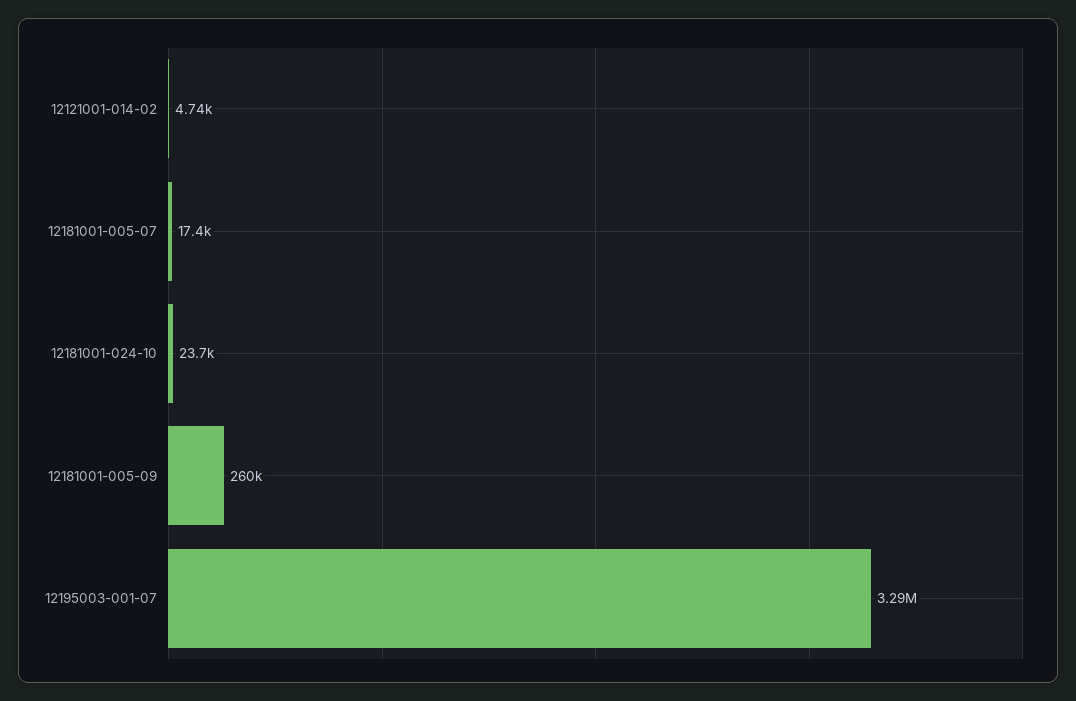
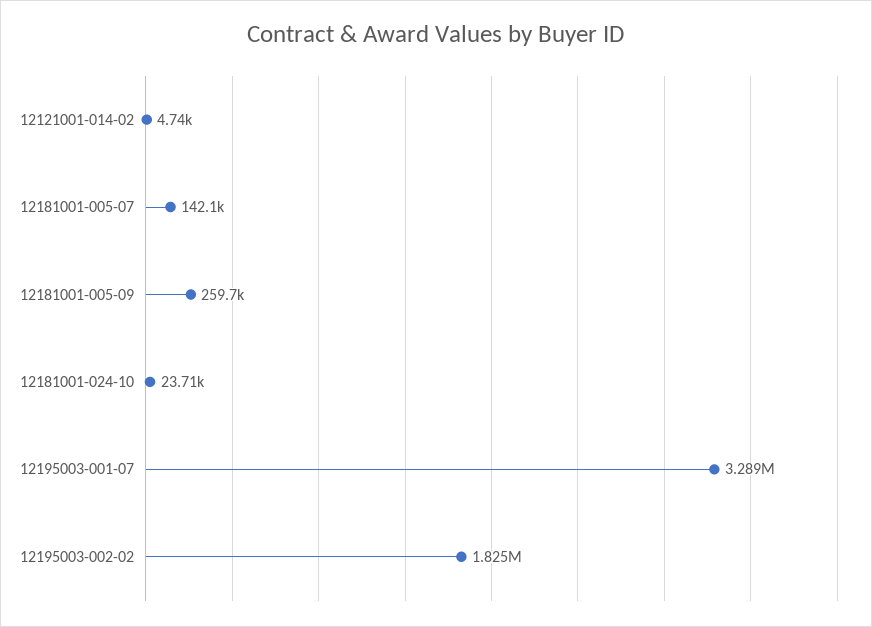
  {
    "12121001-014-02": 4740,
-   "12181001-005-07": 17400,
+   "12181001-005-07": 142100,
    "12181001-024-10": 23710,
    "12181001-005-09": 259700,
-   "12195003-001-07": 3289000
+   "12195003-001-07": 3289000,
+   "12195003-002-02": 1825000
  }

